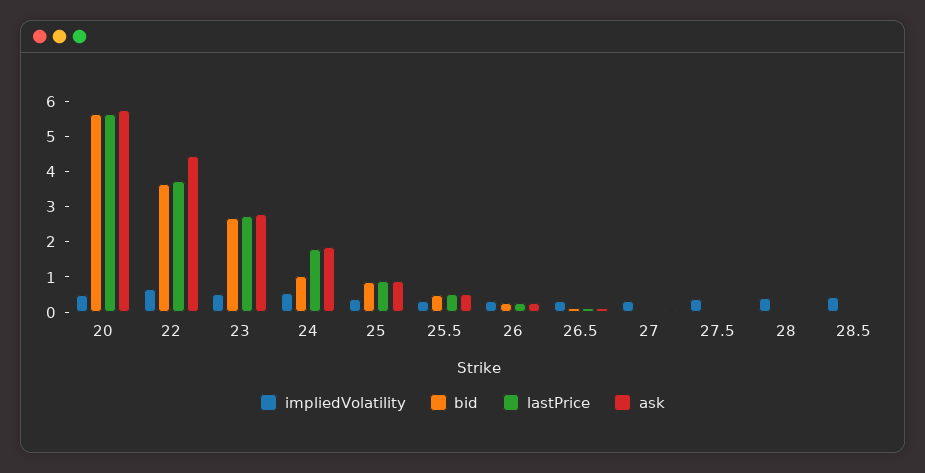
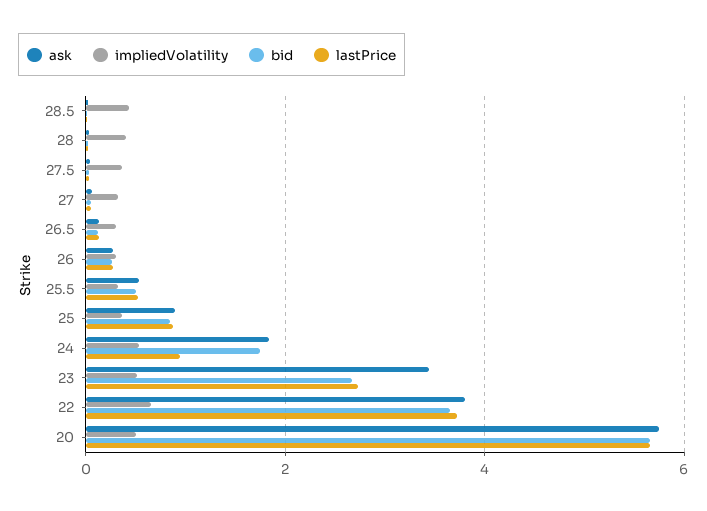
  {
    "impliedVolatility": {
      "20": 0.6,
      "22": 0.6,
      "23": 0.6,
      "24": 0.6,
      "25": 0.4,
      "25.5": 0.4,
      "26": 0.4,
      "26.5": 0.4,
      "27": 0.4,
      "27.5": 0.4,
      "28": 0.4,
      "28.5": 0.4
    },
    "bid": {
      "20": 5.6,
      "22": 3.6,
      "23": 2.6,
-     "24": 1,
+     "24": 1.8,
      "25": 0.8,
      "25.5": 0.6,
      "26": 0.2,
      "26.5": 0.2,
      "27": 0,
      "27.5": 0,
      "28": 0,
      "28.5": 0
    },
    "lastPrice": {
      "20": 5.6,
      "22": 3.8,
      "23": 2.8,
-     "24": 1.75,
+     "24": 1,
      "25": 0.8,
      "25.5": 0.6,
      "26": 0.2,
      "26.5": 0.2,
      "27": 0,
      "27.5": 0,
      "28": 0,
      "28.5": 0
    },
    "ask": {
      "20": 5.8,
-     "22": 4.5,
+     "22": 3.8,
-     "23": 2.75,
+     "23": 3.4,
      "24": 1.8,
      "25": 1,
      "25.5": 0.6,
      "26": 0.2,
      "26.5": 0.2,
      "27": 0,
      "27.5": 0,
      "28": 0,
      "28.5": 0
    }
  }

